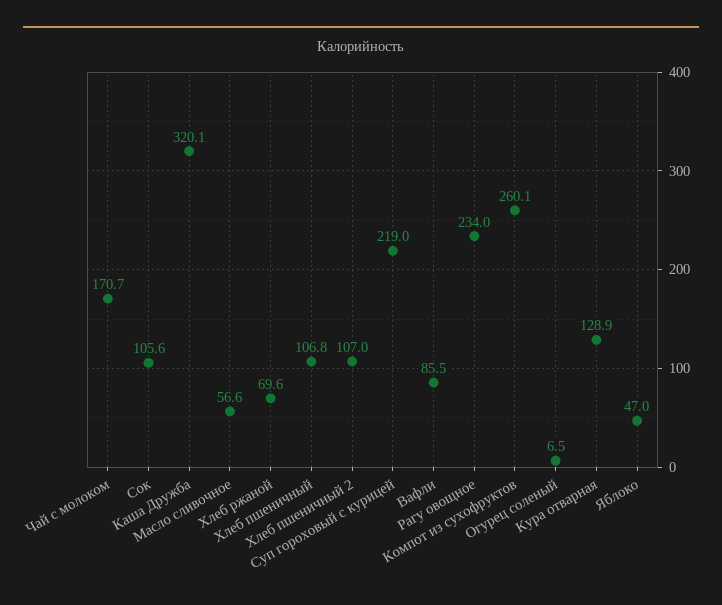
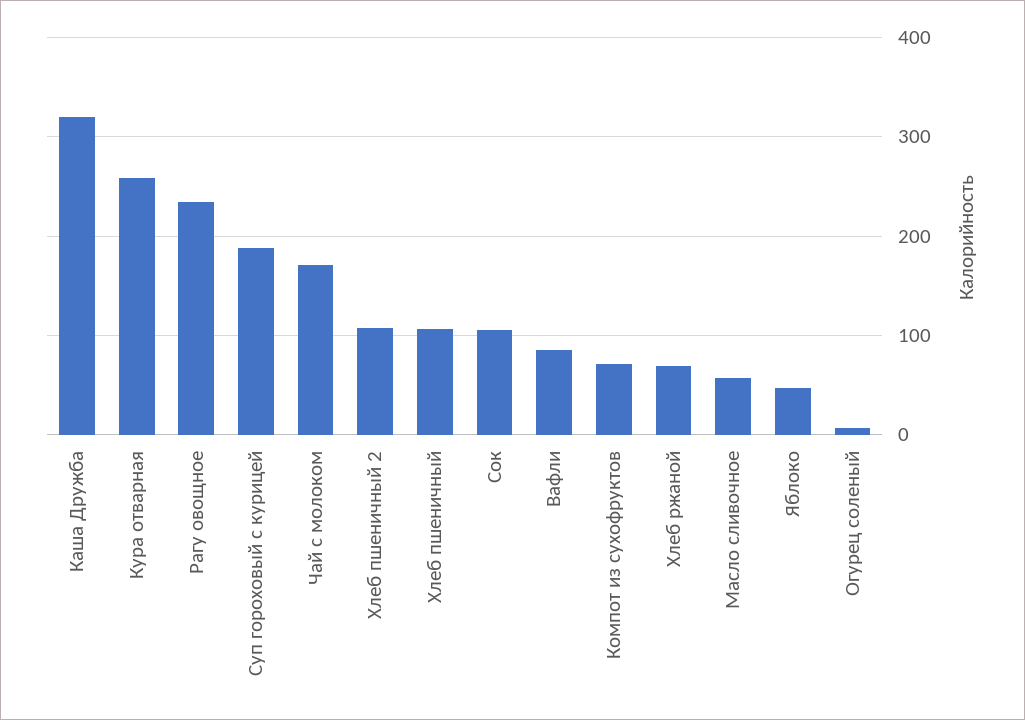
  {
    "Чай с молоком": 170.7,
    "Сок": 105.6,
    "Каша Дружба": 320.1,
    "Масло сливочное": 56.6,
    "Хлеб ржаной": 69.6,
    "Хлеб пшеничный": 106.8,
    "Хлеб пшеничный 2": 107,
-   "Суп гороховый с курицей": 219,
+   "Суп гороховый с курицей": 190,
    "Вафли": 85.5,
    "Рагу овощное": 234,
-   "Компот из сухофруктов": 260.1,
+   "Компот из сухофруктов": 70,
    "Огурец соленый": 6.5,
-   "Кура отварная": 128.9,
+   "Кура отварная": 260,
    "Яблоко": 47
  }

